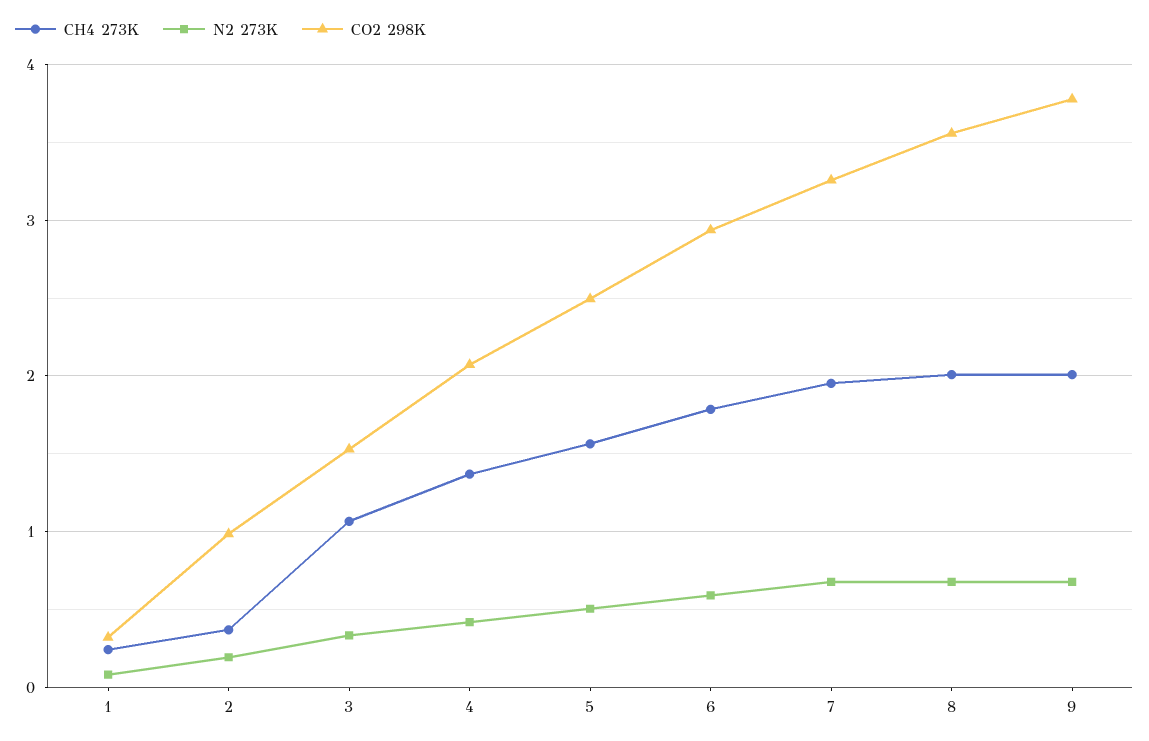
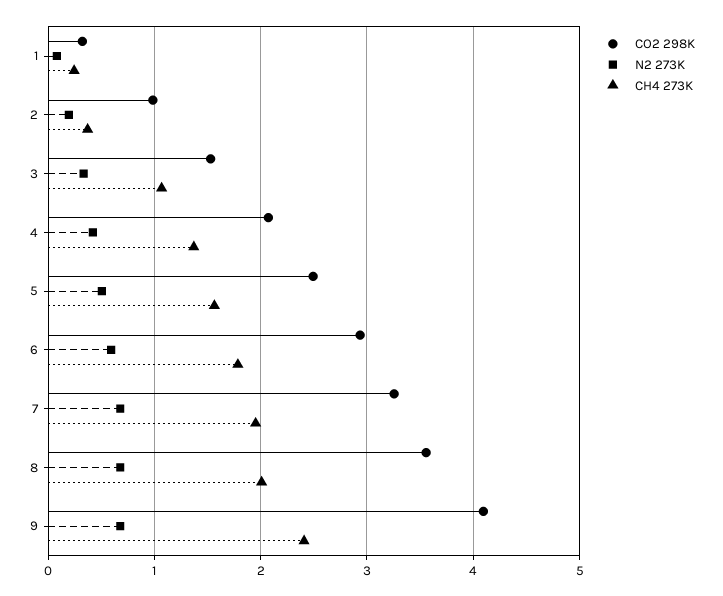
  {
    "CH4 273K": {
      "1": 0.2,
      "2": 0.4,
      "3": 1.1,
      "4": 1.4,
      "5": 1.6,
      "6": 1.8,
      "7": 2,
      "8": 2,
-     "9": 2
+     "9": 2.4
    },
    "N2 273K": {
      "1": 0.1,
      "2": 0.2,
      "3": 0.3,
      "4": 0.4,
      "5": 0.5,
      "6": 0.6,
      "7": 0.7,
      "8": 0.7,
      "9": 0.7
    },
    "CO2 298K": {
      "1": 0.3,
      "2": 1,
      "3": 1.5,
      "4": 2.1,
      "5": 2.5,
      "6": 2.9,
      "7": 3.3,
      "8": 3.6,
-     "9": 3.8
+     "9": 4.1
    }
  }

